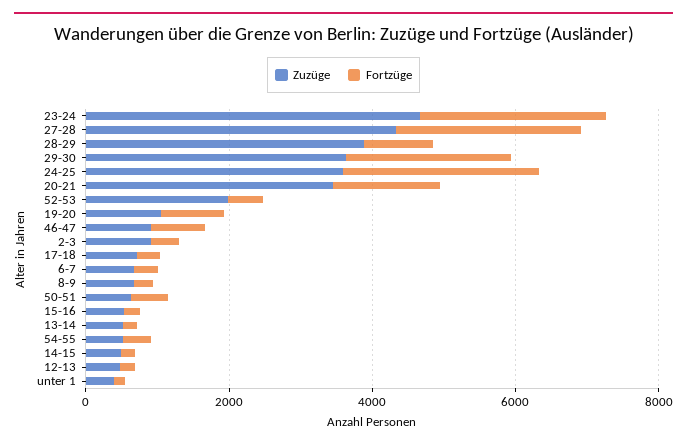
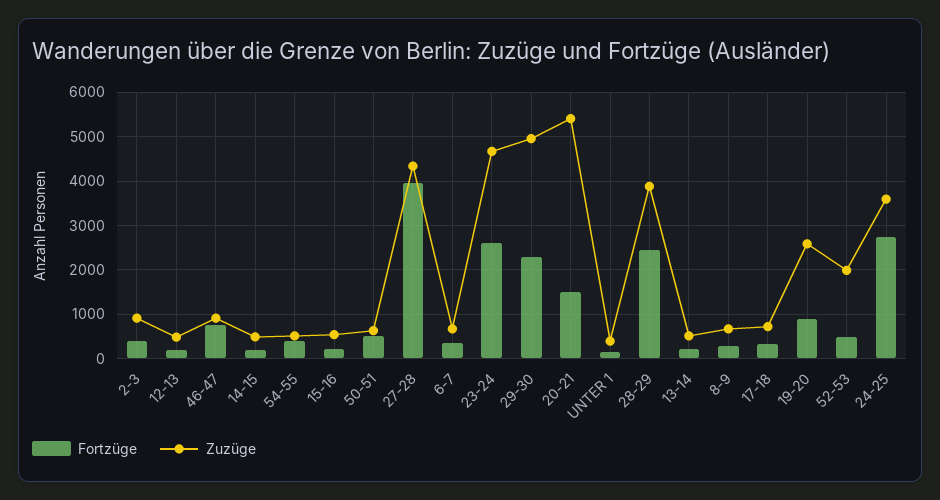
  {
    "Zuzüge": {
      "23-24": 4600,
      "27-28": 4400,
      "28-29": 3800,
-     "29-30": 3500,
+     "29-30": 5000,
      "24-25": 3600,
-     "20-21": 3500,
+     "20-21": 5400,
      "52-53": 2000,
-     "19-20": 1000,
+     "19-20": 2600,
      "46-47": 1000,
      "2-3": 1000,
      "17-18": 800,
      "6-7": 600,
      "8-9": 600,
      "50-51": 600,
      "15-16": 600,
      "13-14": 600,
      "54-55": 600,
      "14-15": 400,
      "12-13": 400,
      "unter 1": 400
    },
    "Fortzüge": {
      "23-24": 2600,
-     "27-28": 2500,
+     "27-28": 4000,
-     "28-29": 1000,
+     "28-29": 2400,
      "29-30": 2200,
      "24-25": 2800,
      "20-21": 1400,
      "52-53": 400,
      "19-20": 800,
      "46-47": 800,
      "2-3": 400,
      "17-18": 400,
      "6-7": 400,
      "8-9": 200,
      "50-51": 600,
      "15-16": 200,
      "13-14": 200,
      "54-55": 400,
      "14-15": 200,
      "12-13": 200,
      "unter 1": 200
    }
  }

